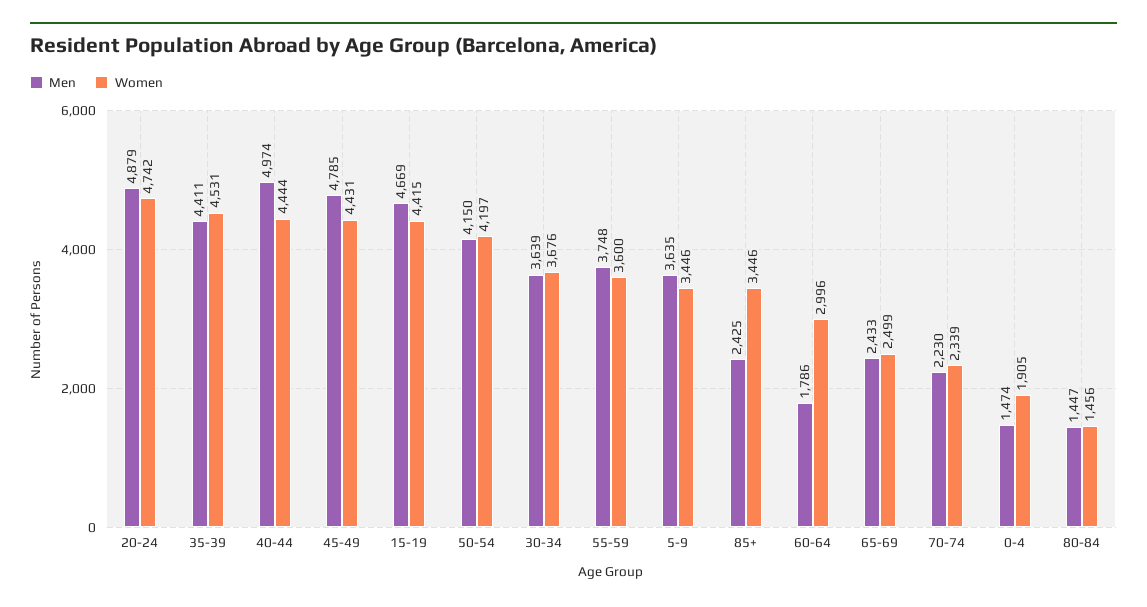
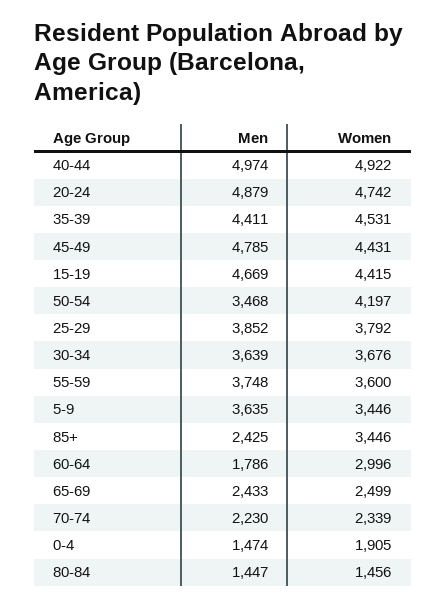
  {
    "Men": {
      "20-24": 4879,
      "35-39": 4411,
      "40-44": 4974,
      "45-49": 4785,
      "15-19": 4669,
-     "50-54": 4150,
+     "50-54": 3468,
      "30-34": 3639,
      "55-59": 3748,
      "5-9": 3635,
      "85+": 2425,
      "60-64": 1786,
      "65-69": 2433,
      "70-74": 2230,
      "0-4": 1474,
-     "80-84": 1447
+     "80-84": 1447,
+     "25-29": 3852
    },
    "Women": {
      "20-24": 4742,
      "35-39": 4531,
-     "40-44": 4444,
+     "40-44": 4922,
      "45-49": 4431,
      "15-19": 4415,
      "50-54": 4197,
      "30-34": 3676,
      "55-59": 3600,
      "5-9": 3446,
      "85+": 3446,
      "60-64": 2996,
      "65-69": 2499,
      "70-74": 2339,
      "0-4": 1905,
-     "80-84": 1456
+     "80-84": 1456,
+     "25-29": 3792
    }
  }

